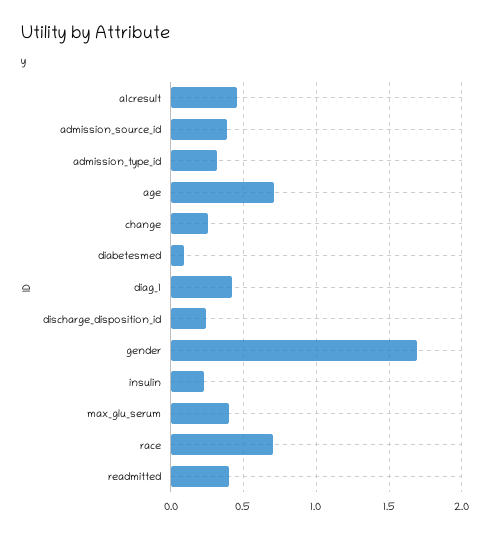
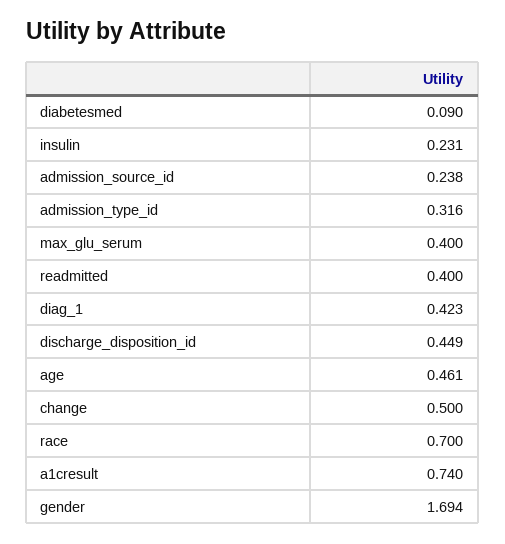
  {
-   "a1cresult": 0.45,
+   "a1cresult": 0.74,
-   "admission_source_id": 0.4,
+   "admission_source_id": 0.238,
    "admission_type_id": 0.316,
-   "age": 0.7,
+   "age": 0.461,
-   "change": 0.25,
+   "change": 0.5,
    "diabetesmed": 0.09,
    "diag_1": 0.423,
-   "discharge_disposition_id": 0.25,
+   "discharge_disposition_id": 0.449,
    "gender": 1.694,
    "insulin": 0.231,
    "max_glu_serum": 0.4,
    "race": 0.7,
    "readmitted": 0.4
  }

